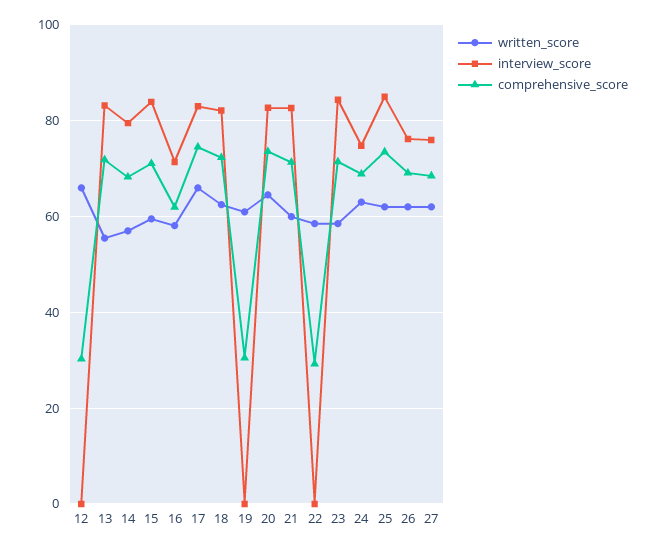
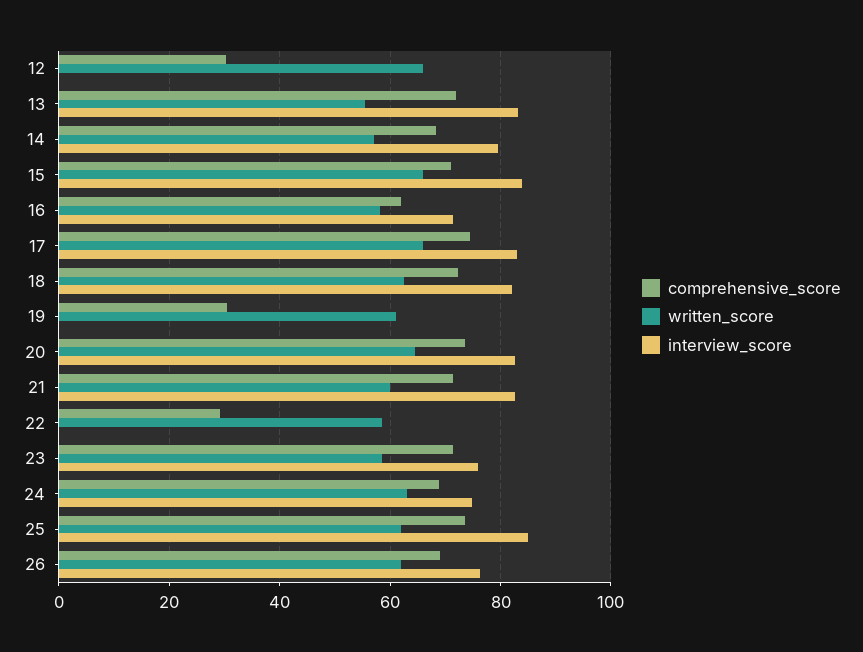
  {
    "written_score": {
      "12": 66,
      "13": 56,
      "14": 58,
-     "15": 60,
+     "15": 66,
      "16": 58,
      "17": 66,
      "18": 62,
      "19": 62,
      "20": 64,
      "21": 60,
      "22": 58,
      "23": 58,
      "24": 64,
      "25": 62,
-     "26": 62,
+     "26": 62
-     "27": 62
    },
    "interview_score": {
      "12": 0,
      "13": 84,
      "14": 80,
      "15": 84,
      "16": 72,
      "17": 84,
      "18": 82,
      "19": 0,
      "20": 82,
      "21": 82,
      "22": 0,
-     "23": 84,
+     "23": 76,
      "24": 74,
      "25": 86,
-     "26": 76,
+     "26": 76
-     "27": 76
    },
    "comprehensive_score": {
      "12": 30,
      "13": 72,
      "14": 68,
      "15": 72,
      "16": 62,
      "17": 74,
      "18": 72,
      "19": 30,
      "20": 74,
      "21": 72,
      "22": 30,
      "23": 72,
      "24": 68,
      "25": 74,
-     "26": 70,
+     "26": 70
-     "27": 68
    }
  }

